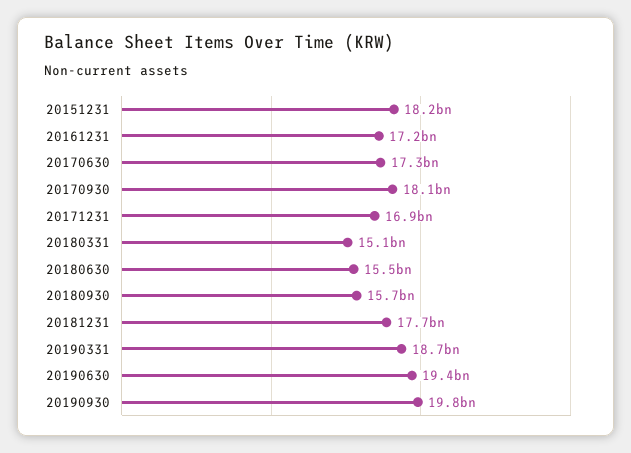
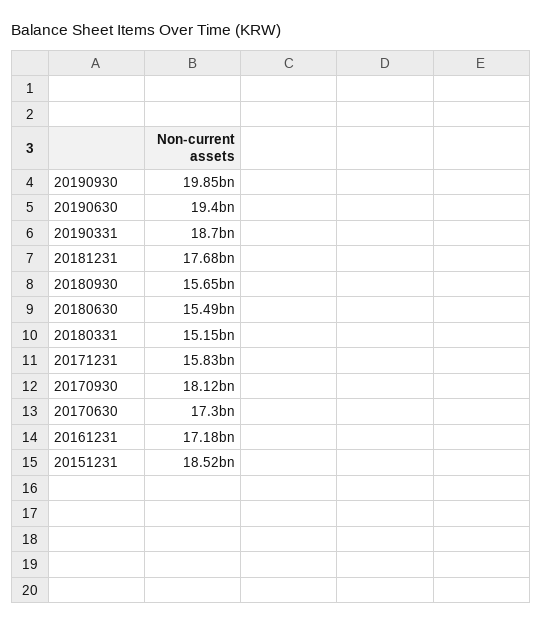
  {
-   "20151231": 18200000000,
+   "20151231": 18520000000,
    "20161231": 17180000000,
    "20170630": 17300000000,
    "20170930": 18120000000,
-   "20171231": 16900000000,
+   "20171231": 15830000000,
    "20180331": 15150000000,
    "20180630": 15490000000,
    "20180930": 15650000000,
    "20181231": 17680000000,
    "20190331": 18700000000,
    "20190630": 19400000000,
    "20190930": 19850000000
  }

